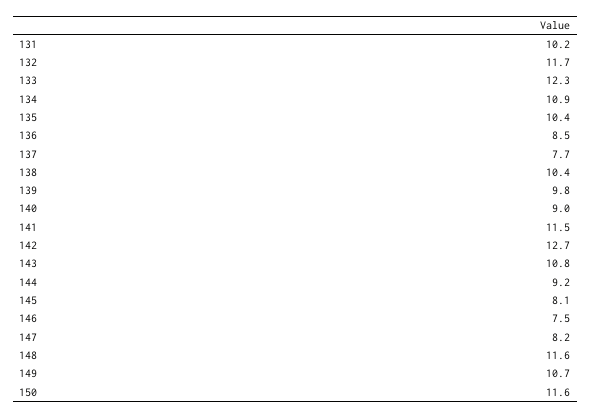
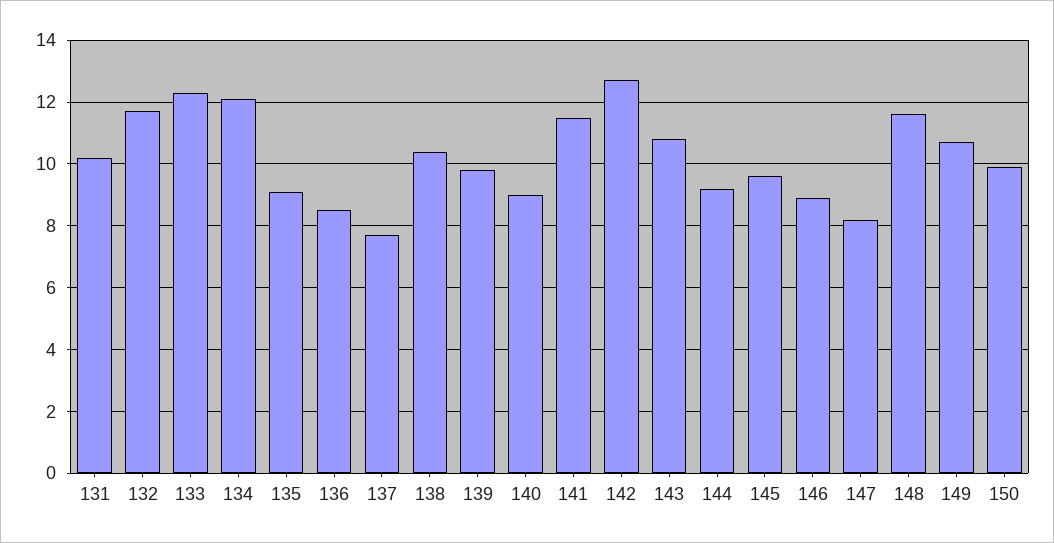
  {
    "131": 10.2,
    "132": 11.7,
    "133": 12.3,
-   "134": 10.9,
+   "134": 12,
-   "135": 10.4,
+   "135": 9,
    "136": 8.5,
    "137": 7.7,
    "138": 10.4,
    "139": 9.8,
    "140": 9,
    "141": 11.5,
    "142": 12.7,
    "143": 10.8,
    "144": 9.2,
-   "145": 8.1,
+   "145": 9.5,
-   "146": 7.5,
+   "146": 9,
    "147": 8.2,
    "148": 11.6,
    "149": 10.7,
-   "150": 11.6
+   "150": 10
  }

